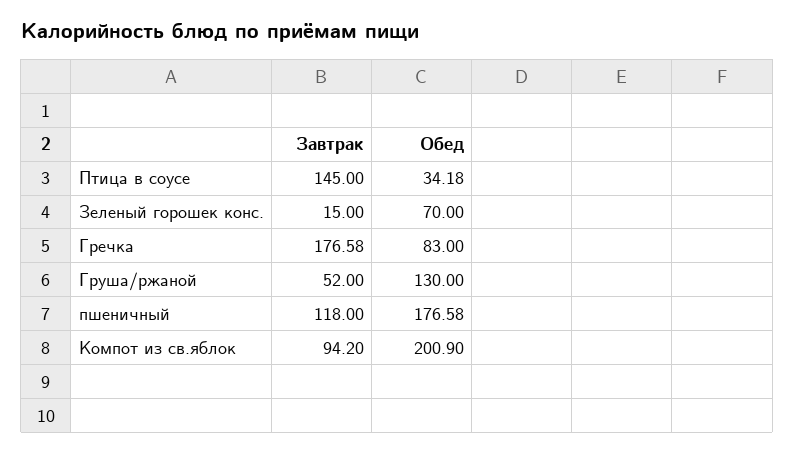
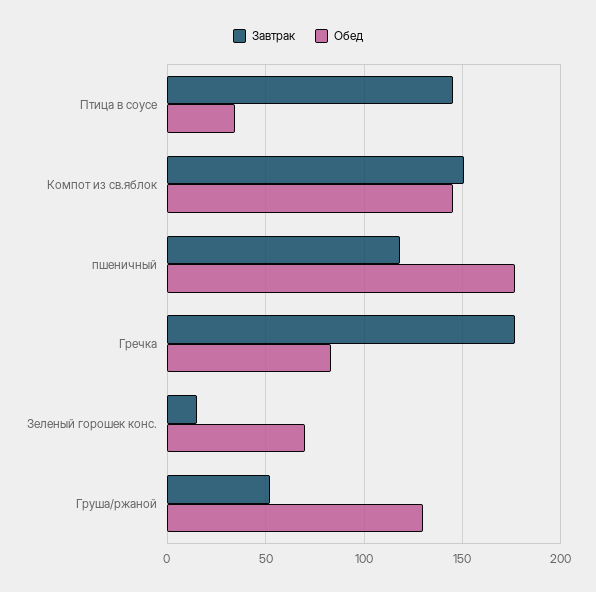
  {
    "Завтрак": {
      "Птица в соусе": 145,
      "Зеленый горошек конс.": 15,
      "Гречка": 176.58,
      "Груша/ржаной": 52,
      "пшеничный": 118,
-     "Компот из св.яблок": 94.2
+     "Компот из св.яблок": 150
    },
    "Обед": {
      "Птица в соусе": 34.18,
      "Зеленый горошек конс.": 70,
      "Гречка": 83,
      "Груша/ржаной": 130,
      "пшеничный": 176.58,
-     "Компот из св.яблок": 200.9
+     "Компот из св.яблок": 145
    }
  }

